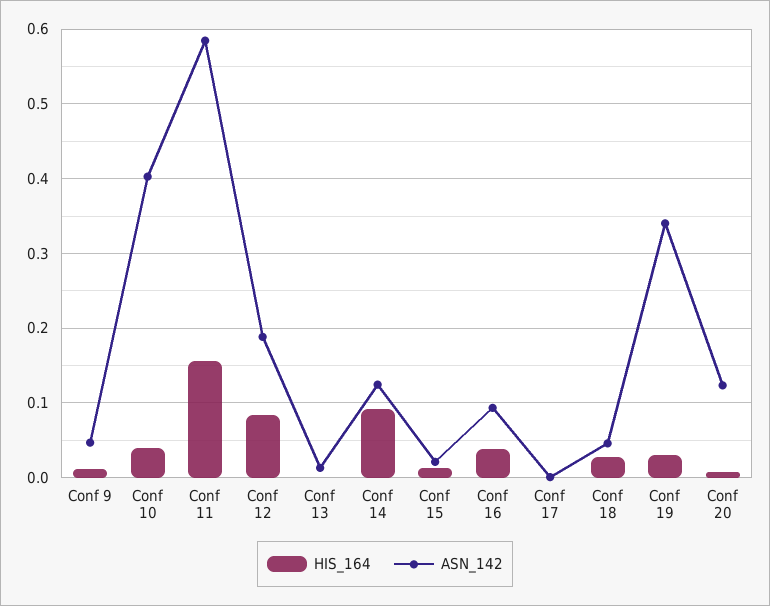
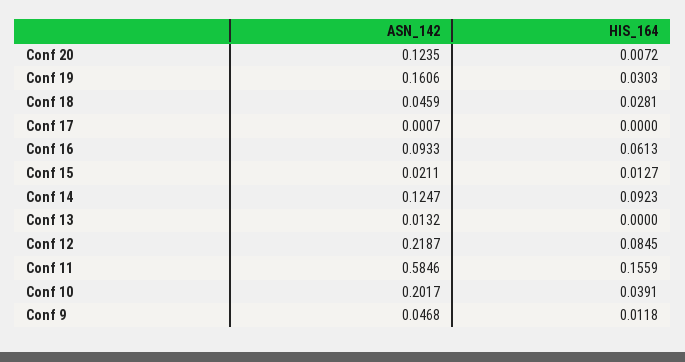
  {
    "HIS_164": {
      "Conf 9": 0.0118,
      "Conf 10": 0.0391,
      "Conf 11": 0.1559,
      "Conf 12": 0.0845,
      "Conf 13": 0,
      "Conf 14": 0.0923,
      "Conf 15": 0.0127,
-     "Conf 16": 0.04,
+     "Conf 16": 0.0613,
      "Conf 17": 0,
      "Conf 18": 0.0281,
      "Conf 19": 0.0303,
      "Conf 20": 0.0072
    },
    "ASN_142": {
      "Conf 9": 0.0468,
-     "Conf 10": 0.4,
+     "Conf 10": 0.2017,
      "Conf 11": 0.5846,
-     "Conf 12": 0.19,
+     "Conf 12": 0.2187,
      "Conf 13": 0.0132,
      "Conf 14": 0.1247,
      "Conf 15": 0.0211,
      "Conf 16": 0.0933,
      "Conf 17": 0.0007,
      "Conf 18": 0.0459,
-     "Conf 19": 0.34,
+     "Conf 19": 0.1606,
      "Conf 20": 0.1235
    }
  }

